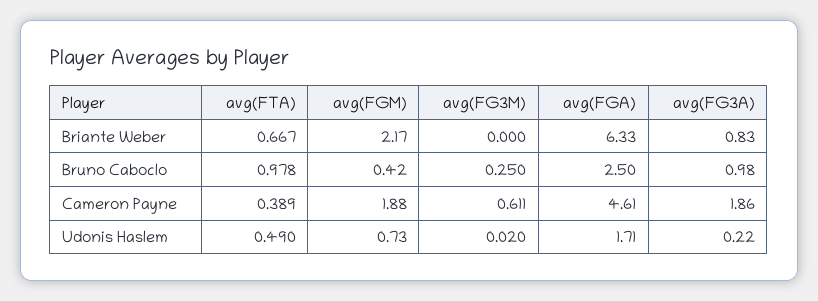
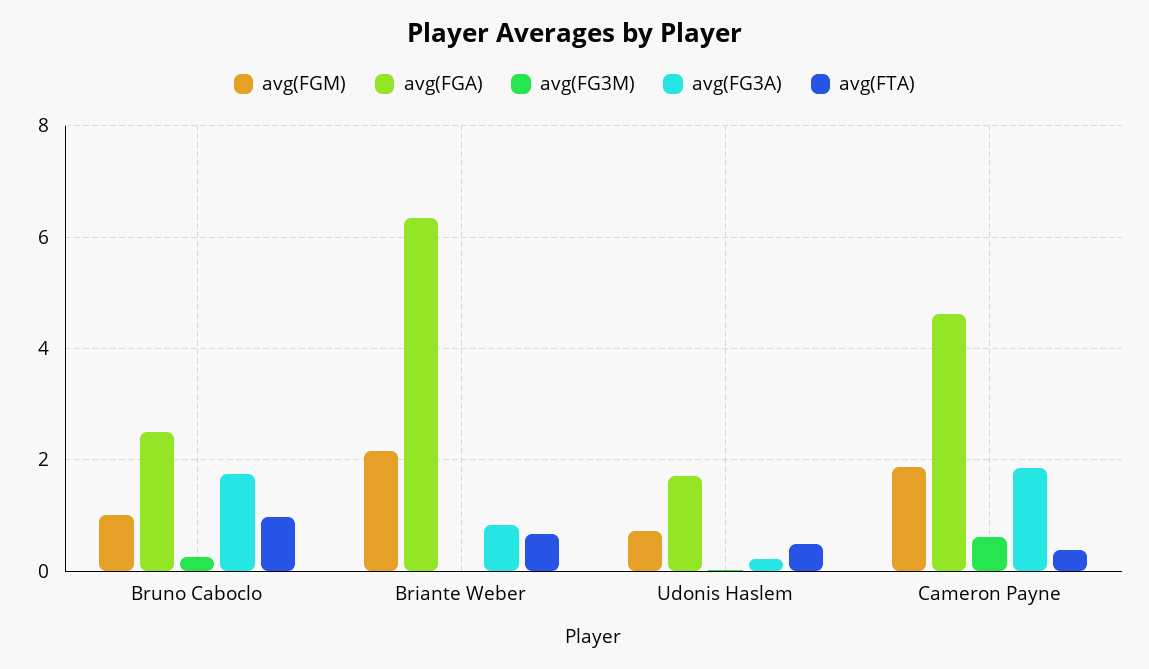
  {
    "avg(FTA)": {
      "Briante Weber": 0.667,
      "Bruno Caboclo": 0.978,
      "Cameron Payne": 0.389,
      "Udonis Haslem": 0.49
    },
    "avg(FGM)": {
      "Briante Weber": 2.17,
-     "Bruno Caboclo": 0.42,
+     "Bruno Caboclo": 1,
      "Cameron Payne": 1.88,
      "Udonis Haslem": 0.73
    },
    "avg(FG3M)": {
      "Briante Weber": 0,
      "Bruno Caboclo": 0.25,
      "Cameron Payne": 0.611,
      "Udonis Haslem": 0.02
    },
    "avg(FGA)": {
      "Briante Weber": 6.33,
      "Bruno Caboclo": 2.5,
      "Cameron Payne": 4.61,
      "Udonis Haslem": 1.71
    },
    "avg(FG3A)": {
      "Briante Weber": 0.83,
-     "Bruno Caboclo": 0.98,
+     "Bruno Caboclo": 1.8,
      "Cameron Payne": 1.86,
      "Udonis Haslem": 0.22
    }
  }

